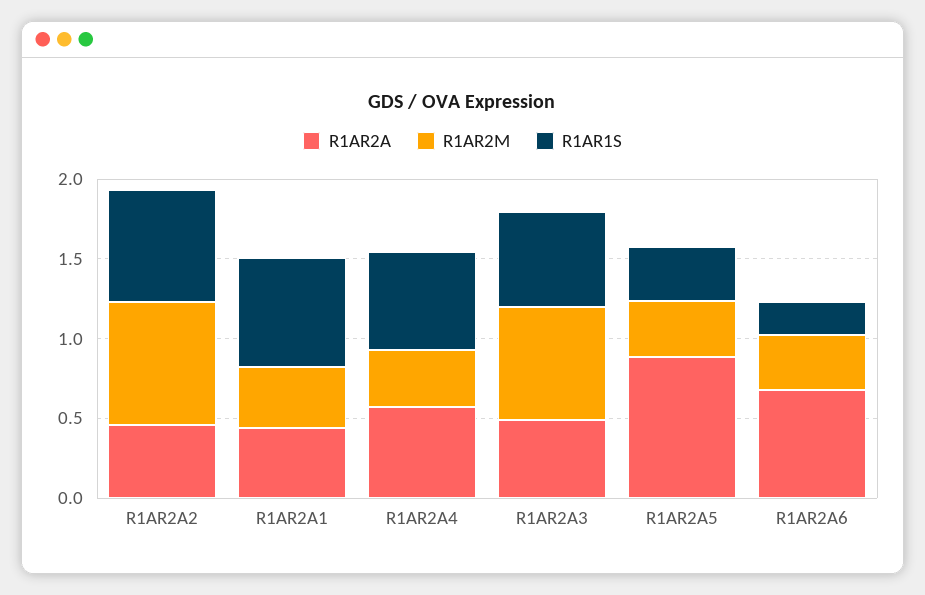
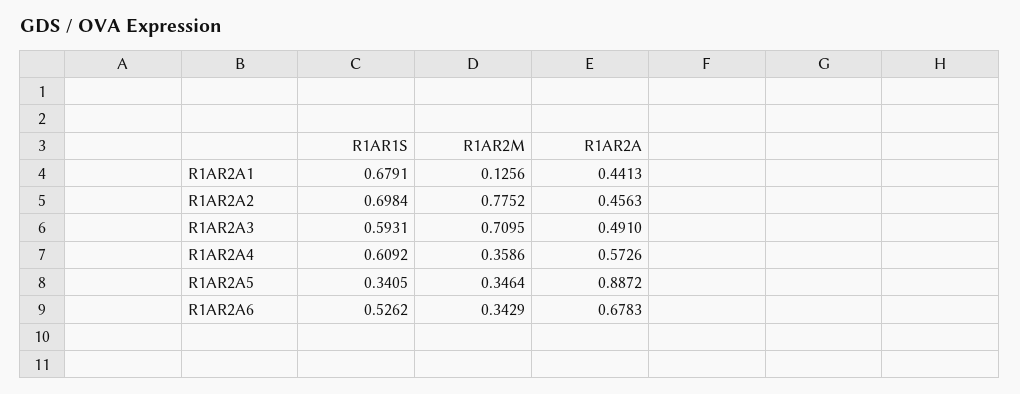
  {
    "R1AR2A": {
      "R1AR2A2": 0.4563,
      "R1AR2A1": 0.4413,
      "R1AR2A4": 0.5726,
      "R1AR2A3": 0.491,
      "R1AR2A5": 0.8872,
      "R1AR2A6": 0.6783
    },
    "R1AR2M": {
      "R1AR2A2": 0.7752,
-     "R1AR2A1": 0.4,
+     "R1AR2A1": 0.1256,
      "R1AR2A4": 0.3586,
      "R1AR2A3": 0.7095,
      "R1AR2A5": 0.3464,
      "R1AR2A6": 0.3429
    },
    "R1AR1S": {
      "R1AR2A2": 0.6984,
      "R1AR2A1": 0.6791,
      "R1AR2A4": 0.6092,
      "R1AR2A3": 0.5931,
      "R1AR2A5": 0.3405,
-     "R1AR2A6": 0.2
+     "R1AR2A6": 0.5262
    }
  }

